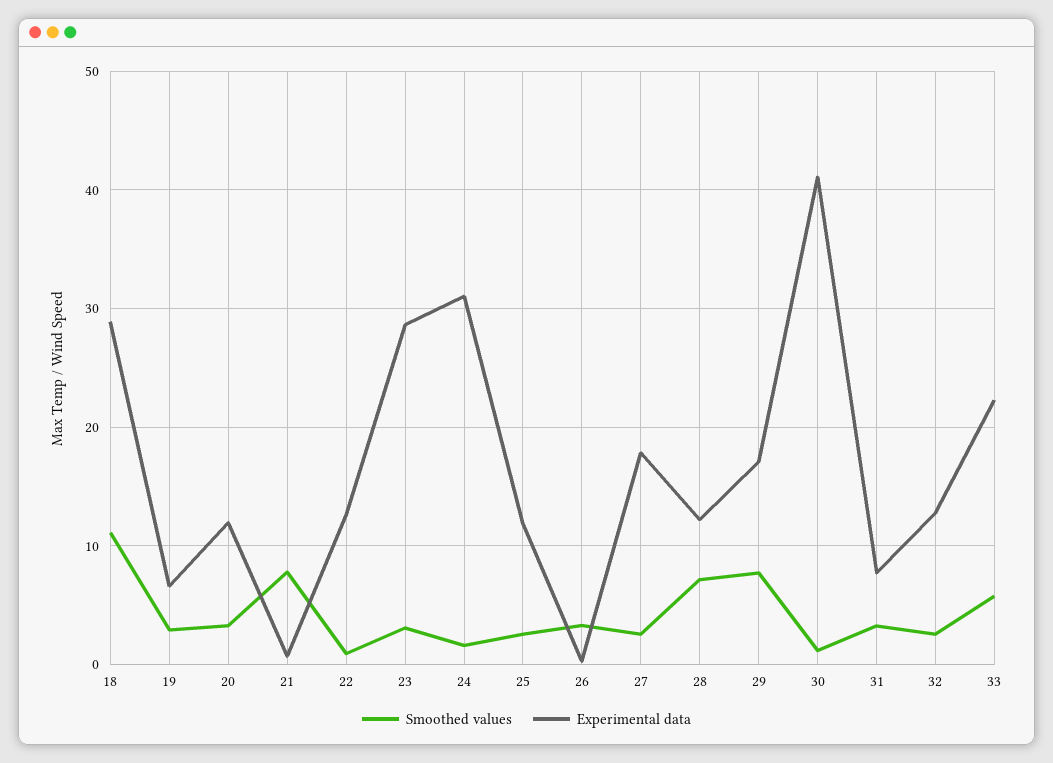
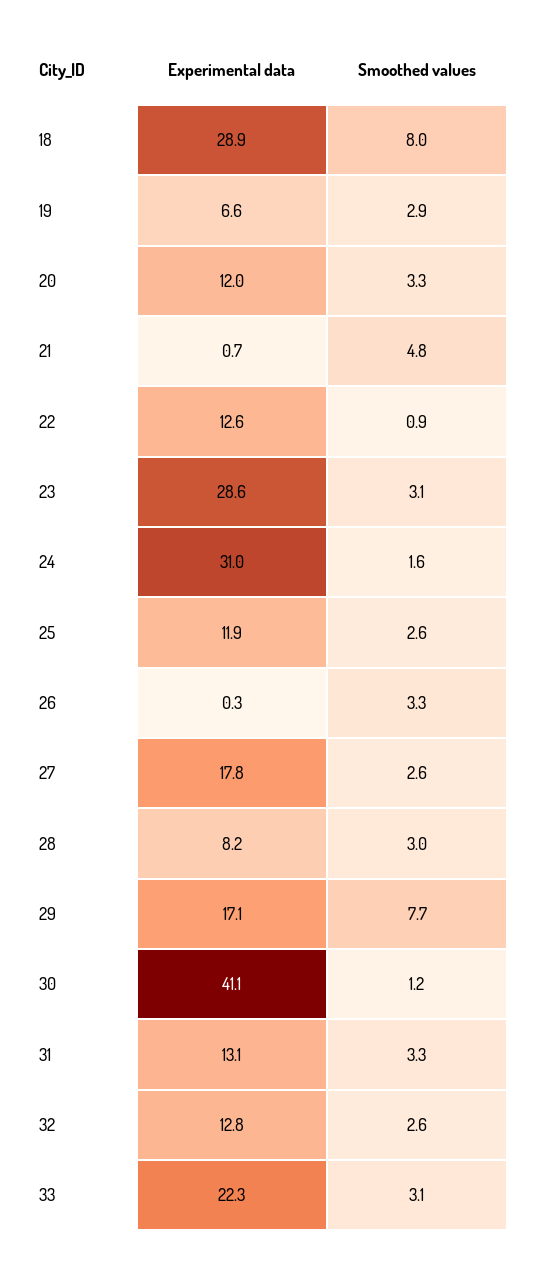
  {
    "Smoothed values": {
-     "18": 11,
+     "18": 8,
      "19": 2.9,
      "20": 3.3,
-     "21": 8,
+     "21": 4.8,
      "22": 0.9,
      "23": 3.1,
      "24": 1.6,
      "25": 2.6,
      "26": 3.3,
      "27": 2.6,
-     "28": 7,
+     "28": 3,
      "29": 7.7,
      "30": 1.2,
      "31": 3.3,
      "32": 2.6,
-     "33": 6
+     "33": 3.1
    },
    "Experimental data": {
      "18": 28.9,
      "19": 6.6,
      "20": 12,
      "21": 0.7,
      "22": 12.6,
      "23": 28.6,
      "24": 31,
      "25": 11.9,
      "26": 0.3,
      "27": 17.8,
-     "28": 12,
+     "28": 8.2,
      "29": 17.1,
      "30": 41.1,
-     "31": 8,
+     "31": 13.1,
      "32": 12.8,
      "33": 22.3
    }
  }

